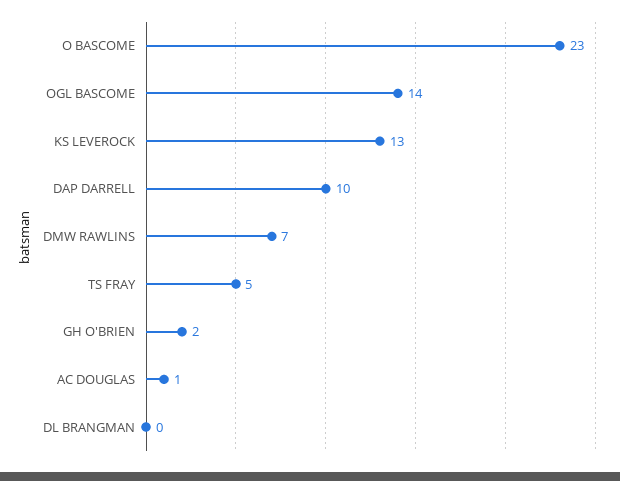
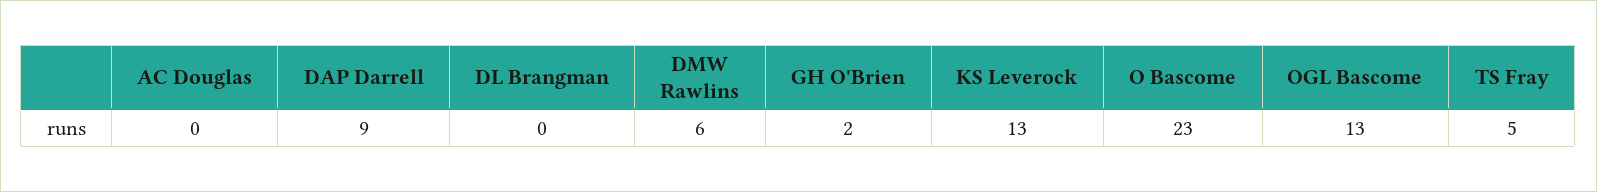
  {
    "O BASCOME": 23,
-   "OGL BASCOME": 14,
+   "OGL BASCOME": 13,
    "KS LEVEROCK": 13,
-   "DAP DARRELL": 10,
+   "DAP DARRELL": 9,
-   "DMW RAWLINS": 7,
+   "DMW RAWLINS": 6,
    "TS FRAY": 5,
    "GH O'BRIEN": 2,
-   "AC DOUGLAS": 1,
+   "AC DOUGLAS": 0,
    "DL BRANGMAN": 0
  }

